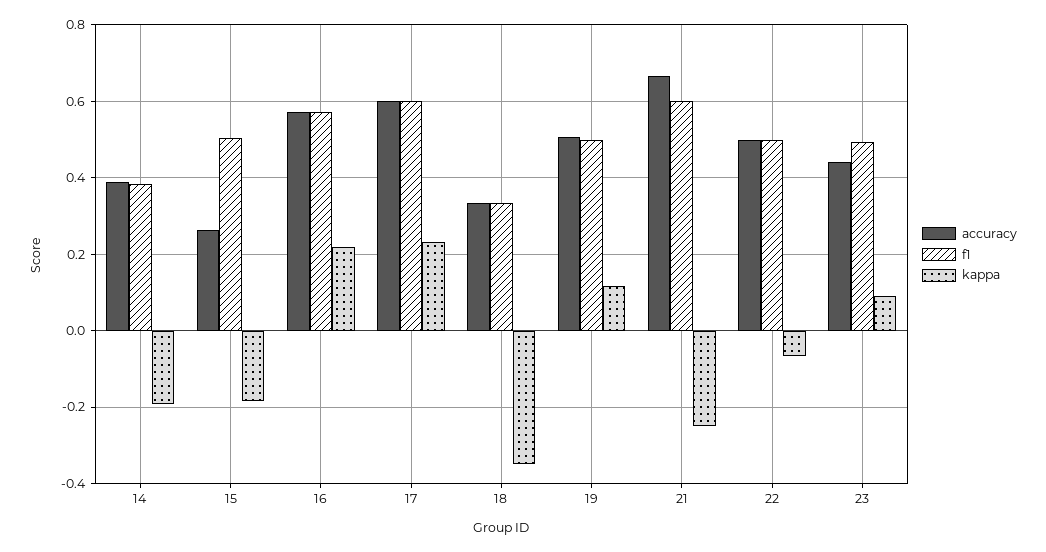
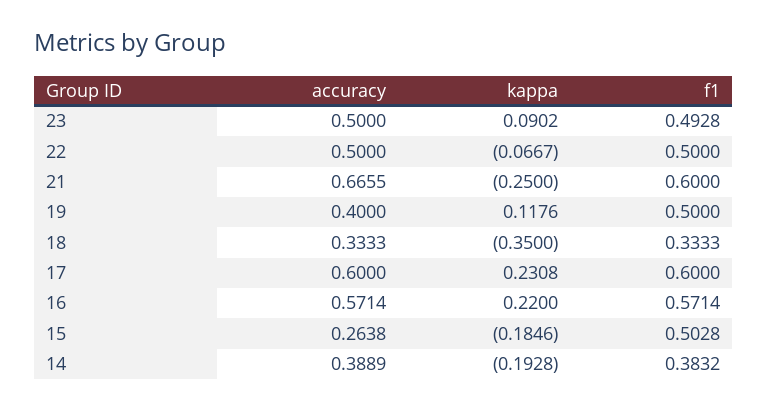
  {
    "accuracy": {
      "14": 0.3889,
      "15": 0.2638,
      "16": 0.5714,
      "17": 0.6,
      "18": 0.3333,
-     "19": 0.5,
+     "19": 0.4,
      "21": 0.6655,
      "22": 0.5,
-     "23": 0.44
+     "23": 0.5
    },
    "f1": {
      "14": 0.3832,
      "15": 0.5028,
      "16": 0.5714,
      "17": 0.6,
      "18": 0.3333,
      "19": 0.5,
      "21": 0.6,
      "22": 0.5,
      "23": 0.4928
    },
    "kappa": {
      "14": -0.1928,
      "15": -0.1846,
      "16": 0.22,
      "17": 0.2308,
      "18": -0.35,
      "19": 0.1176,
      "21": -0.25,
      "22": -0.0667,
      "23": 0.0902
    }
  }

